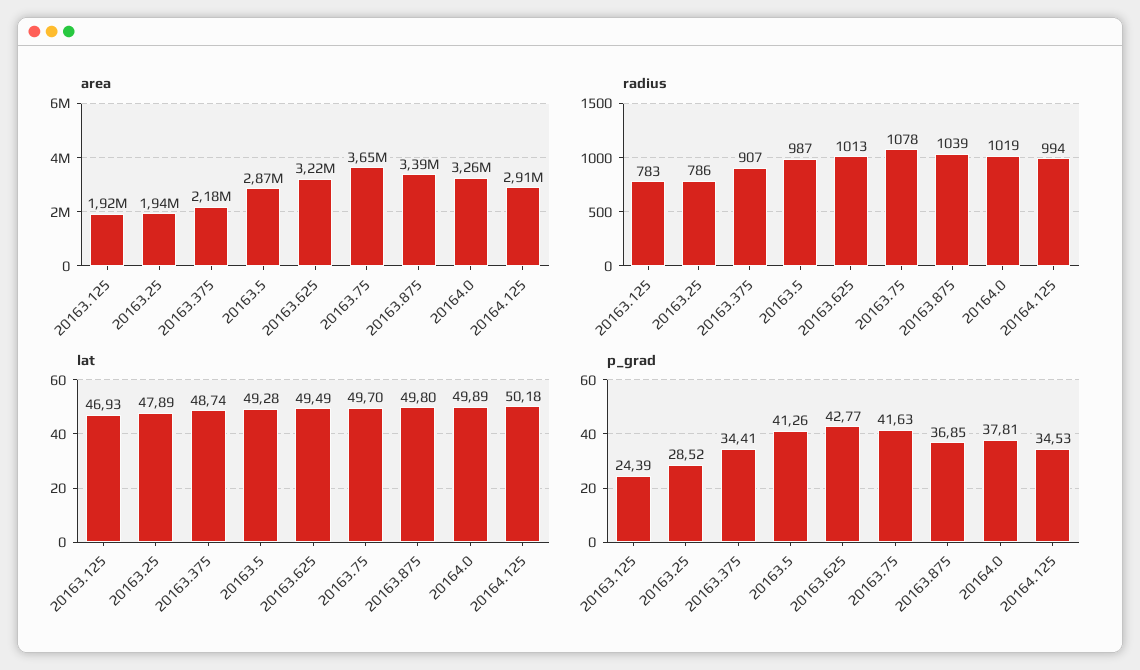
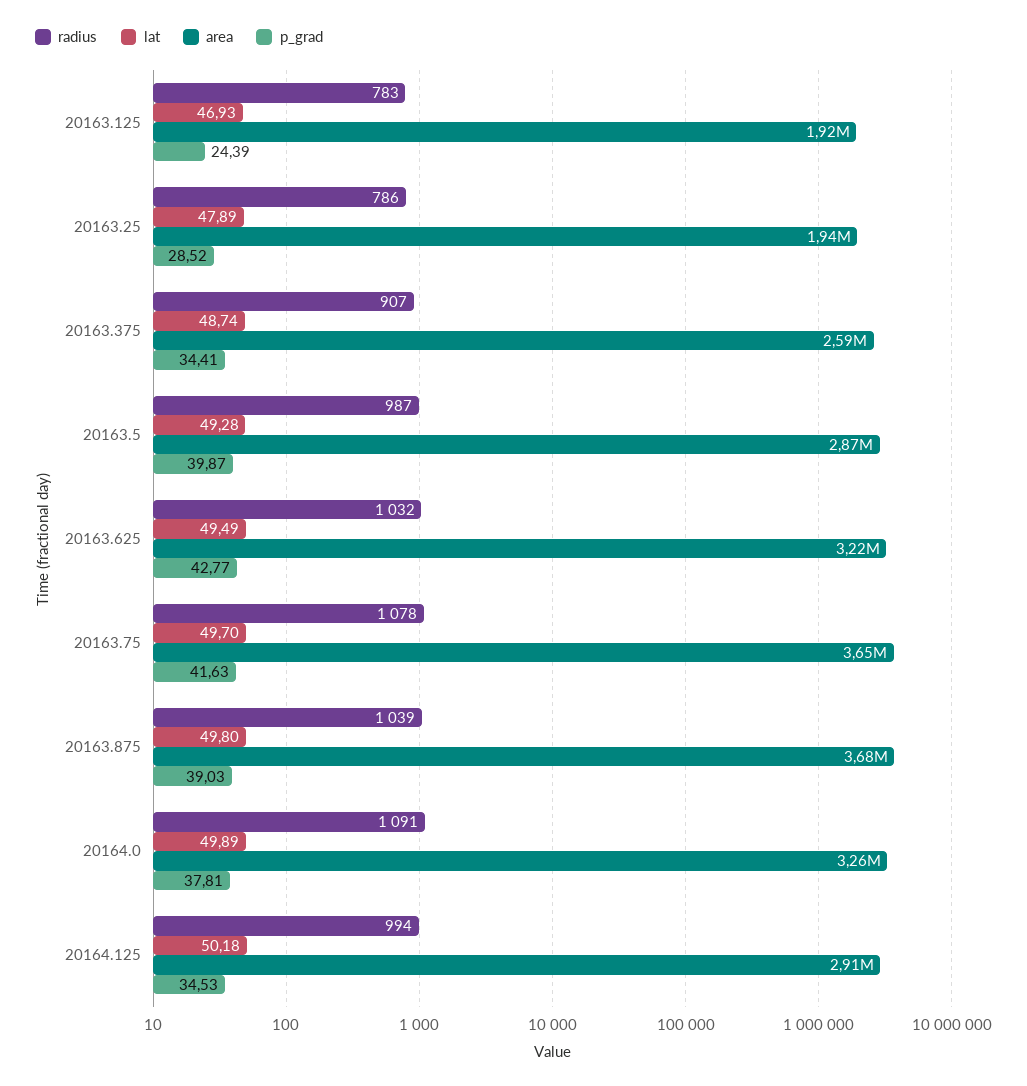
  {
    "area": {
      "20163.125": 1920000,
      "20163.25": 1940000,
-     "20163.375": 2180000,
+     "20163.375": 2590000,
      "20163.5": 2870000,
      "20163.625": 3220000,
      "20163.75": 3650000,
-     "20163.875": 3390000,
+     "20163.875": 3680000,
      "20164.0": 3260000,
      "20164.125": 2910000
    },
    "radius": {
      "20163.125": 783,
      "20163.25": 786,
      "20163.375": 907,
      "20163.5": 987,
-     "20163.625": 1013,
+     "20163.625": 1032,
      "20163.75": 1078,
      "20163.875": 1039,
-     "20164.0": 1019,
+     "20164.0": 1091,
      "20164.125": 994
    },
    "lat": {
      "20163.125": 46.93,
      "20163.25": 47.89,
      "20163.375": 48.74,
      "20163.5": 49.28,
      "20163.625": 49.49,
      "20163.75": 49.7,
      "20163.875": 49.8,
      "20164.0": 49.89,
      "20164.125": 50.18
    },
    "p_grad": {
      "20163.125": 24.39,
      "20163.25": 28.52,
      "20163.375": 34.41,
-     "20163.5": 41.26,
+     "20163.5": 39.87,
      "20163.625": 42.77,
      "20163.75": 41.63,
-     "20163.875": 36.85,
+     "20163.875": 39.03,
      "20164.0": 37.81,
      "20164.125": 34.53
    }
  }

